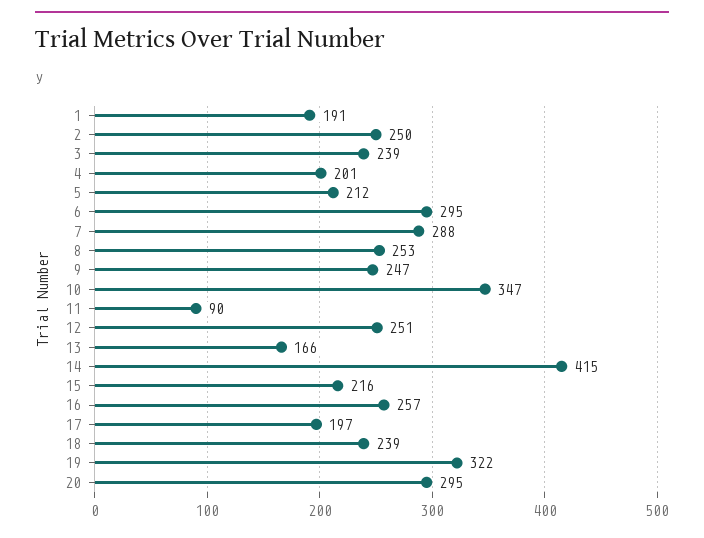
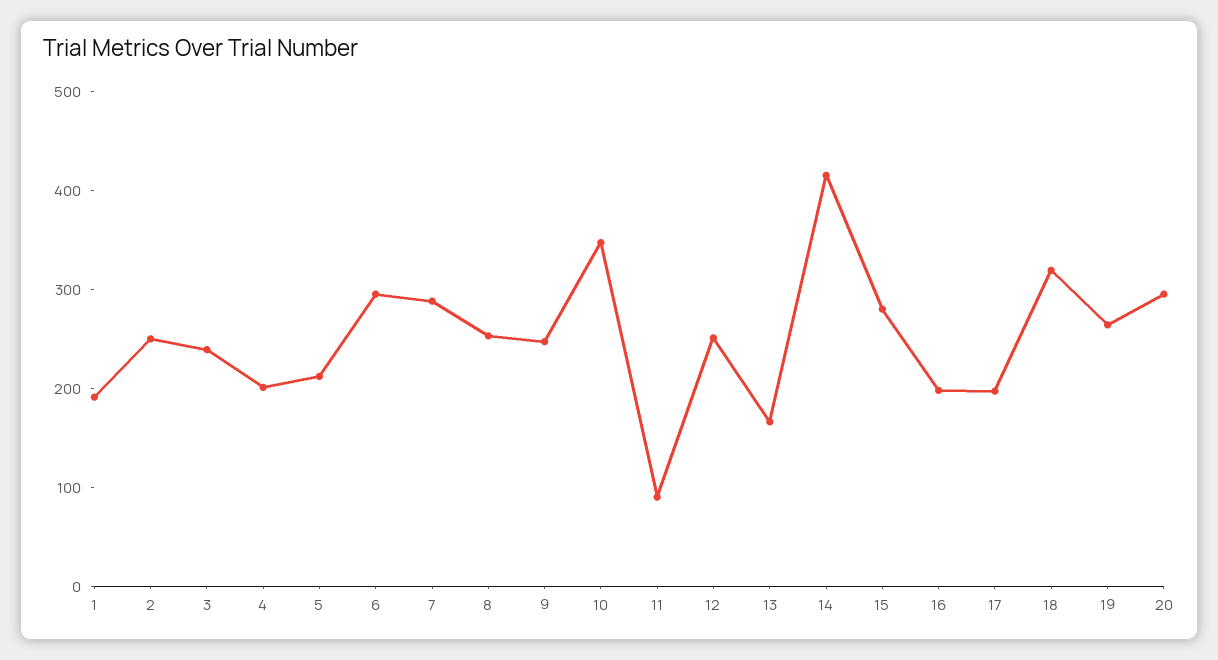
  {
    "1": 191,
    "2": 250,
    "3": 239,
    "4": 201,
    "5": 212,
    "6": 295,
    "7": 288,
    "8": 253,
    "9": 247,
    "10": 347,
    "11": 90,
    "12": 251,
    "13": 166,
    "14": 415,
-   "15": 216,
+   "15": 280,
-   "16": 257,
+   "16": 200,
    "17": 197,
-   "18": 239,
+   "18": 320,
-   "19": 322,
+   "19": 260,
    "20": 295
  }

